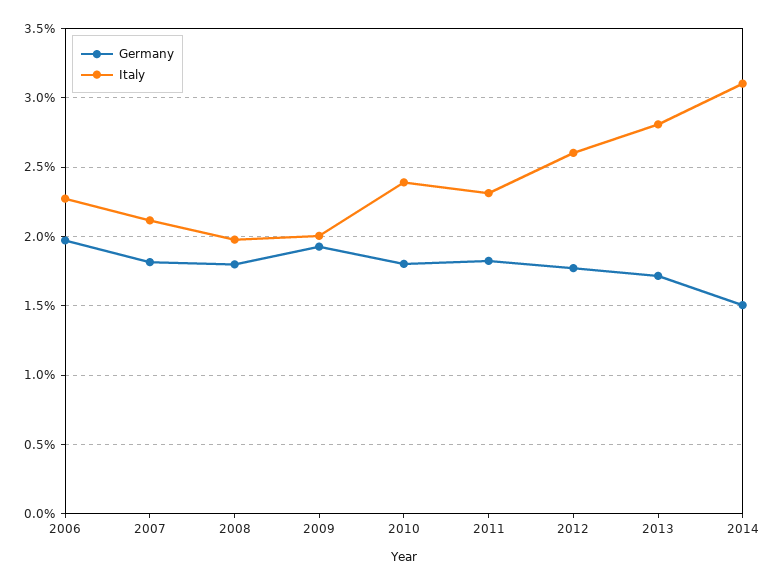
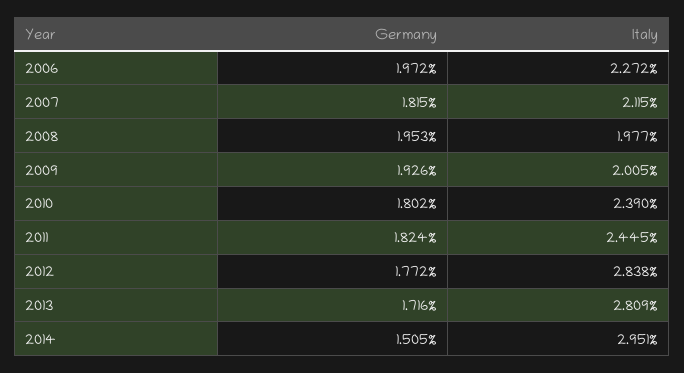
  {
    "Germany": {
      "2006": 1.972,
      "2007": 1.815,
-     "2008": 1.8,
+     "2008": 1.953,
      "2009": 1.926,
      "2010": 1.802,
      "2011": 1.824,
      "2012": 1.772,
      "2013": 1.716,
      "2014": 1.505
    },
    "Italy": {
      "2006": 2.272,
      "2007": 2.115,
      "2008": 1.977,
      "2009": 2.005,
      "2010": 2.39,
-     "2011": 2.3,
+     "2011": 2.445,
-     "2012": 2.6,
+     "2012": 2.838,
      "2013": 2.809,
-     "2014": 3.1
+     "2014": 2.951
    }
  }

